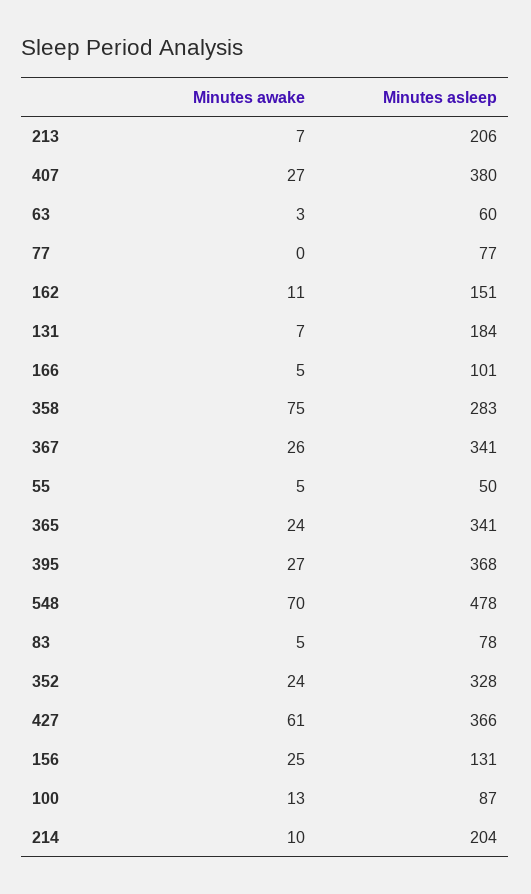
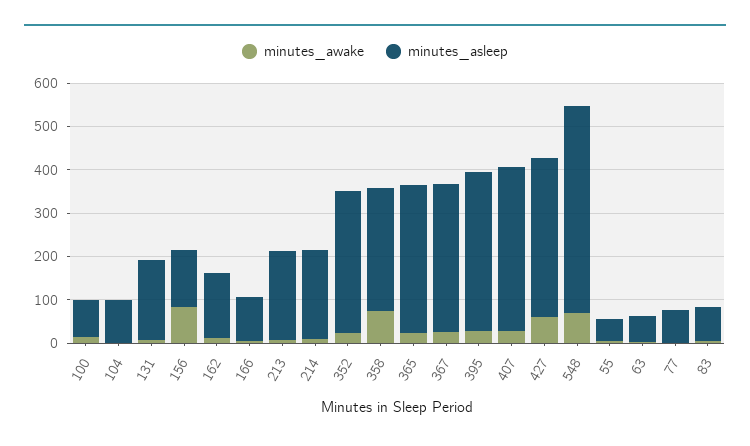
  {
    "Minutes awake": {
      "213": 7,
      "407": 27,
      "63": 3,
      "77": 0,
      "162": 11,
      "131": 7,
      "166": 5,
      "358": 75,
      "367": 26,
      "55": 5,
      "365": 24,
      "395": 27,
      "548": 70,
      "83": 5,
      "352": 24,
      "427": 61,
-     "156": 25,
+     "156": 80,
      "100": 13,
-     "214": 10
+     "214": 10,
+     "104": 0
    },
    "Minutes asleep": {
      "213": 206,
      "407": 380,
      "63": 60,
      "77": 77,
      "162": 151,
      "131": 184,
      "166": 101,
      "358": 283,
      "367": 341,
      "55": 50,
      "365": 341,
      "395": 368,
      "548": 478,
      "83": 78,
      "352": 328,
      "427": 366,
      "156": 131,
      "100": 87,
-     "214": 204
+     "214": 204,
+     "104": 100
    }
  }

